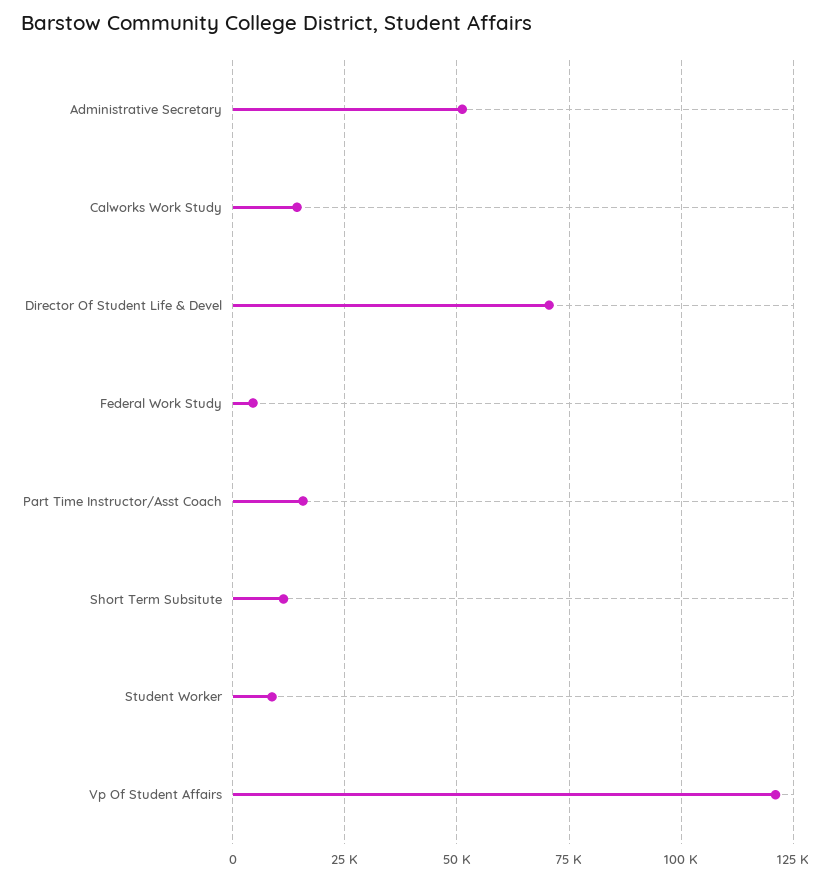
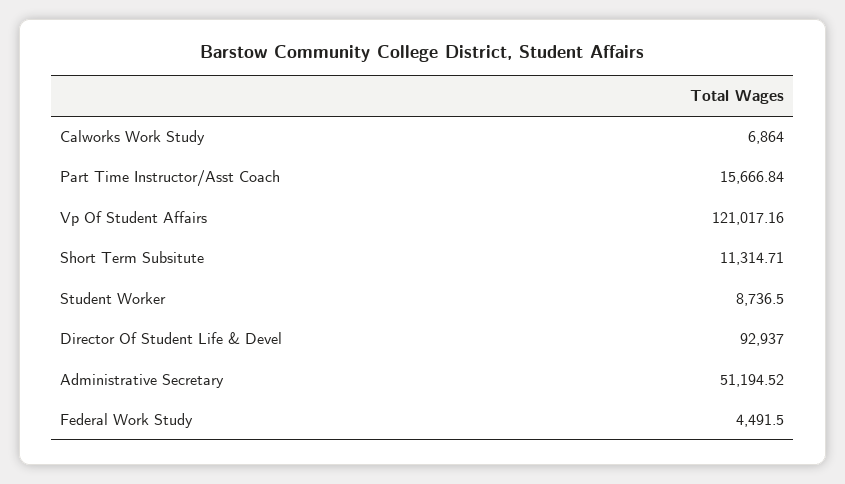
  {
    "Administrative Secretary": 51194.52,
-   "Calworks Work Study": 15000,
+   "Calworks Work Study": 6864,
-   "Director Of Student Life & Devel": 70000,
+   "Director Of Student Life & Devel": 92937,
    "Federal Work Study": 4491.5,
    "Part Time Instructor/Asst Coach": 15666.84,
    "Short Term Subsitute": 11314.71,
    "Student Worker": 8736.5,
    "Vp Of Student Affairs": 121017.16
  }

